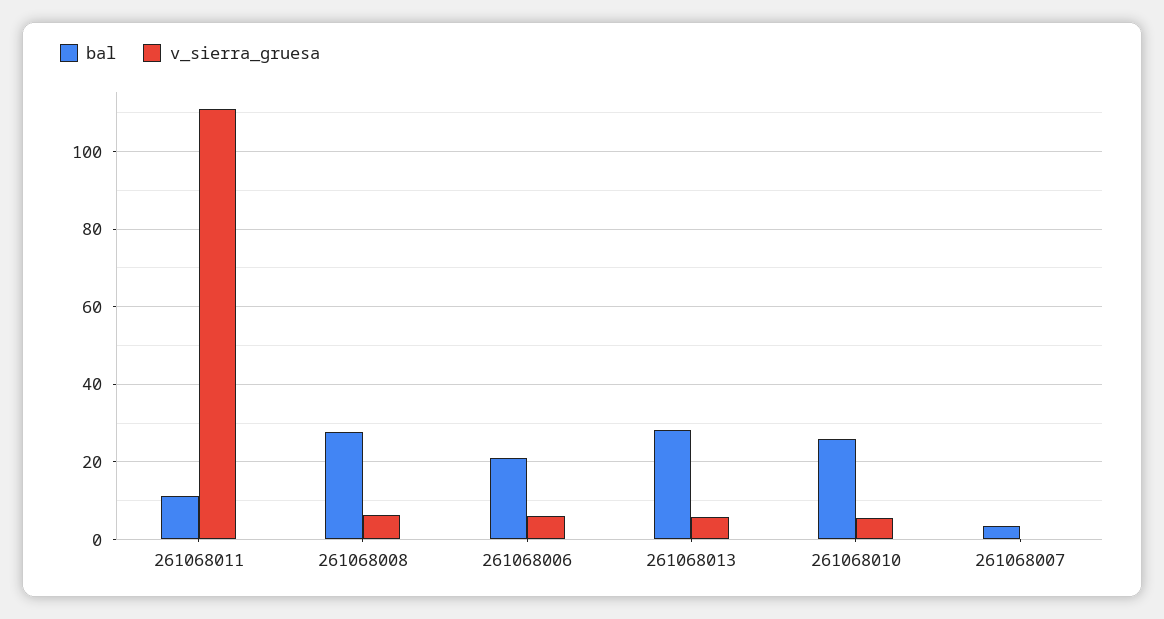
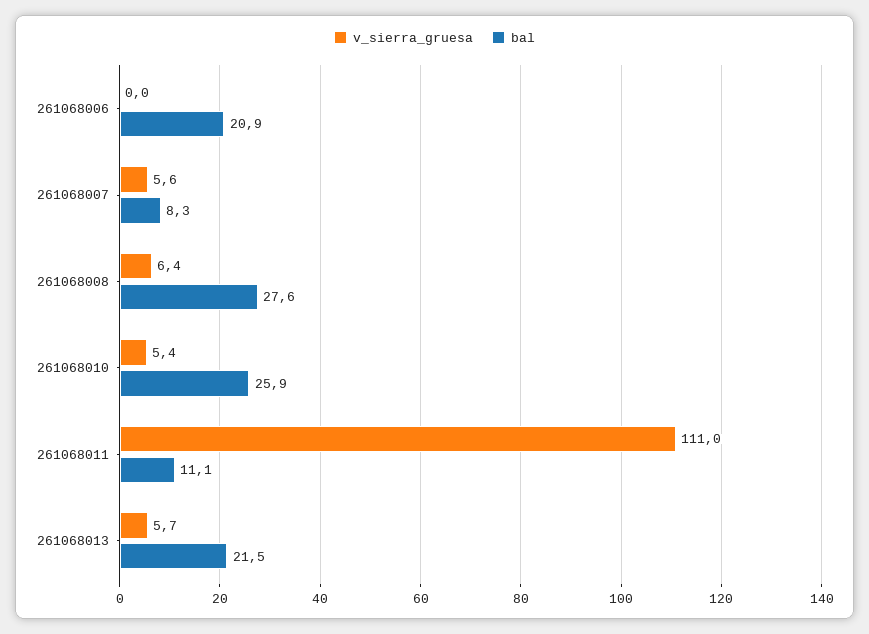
  {
    "bal": {
      "261068011": 11.1,
      "261068008": 27.6,
      "261068006": 20.9,
-     "261068013": 28,
+     "261068013": 21.5,
      "261068010": 25.9,
-     "261068007": 4
+     "261068007": 8.3
    },
    "v_sierra_gruesa": {
      "261068011": 111,
      "261068008": 6.4,
-     "261068006": 6,
+     "261068006": 0,
      "261068013": 5.7,
      "261068010": 5.4,
-     "261068007": 0
+     "261068007": 5.6
    }
  }

